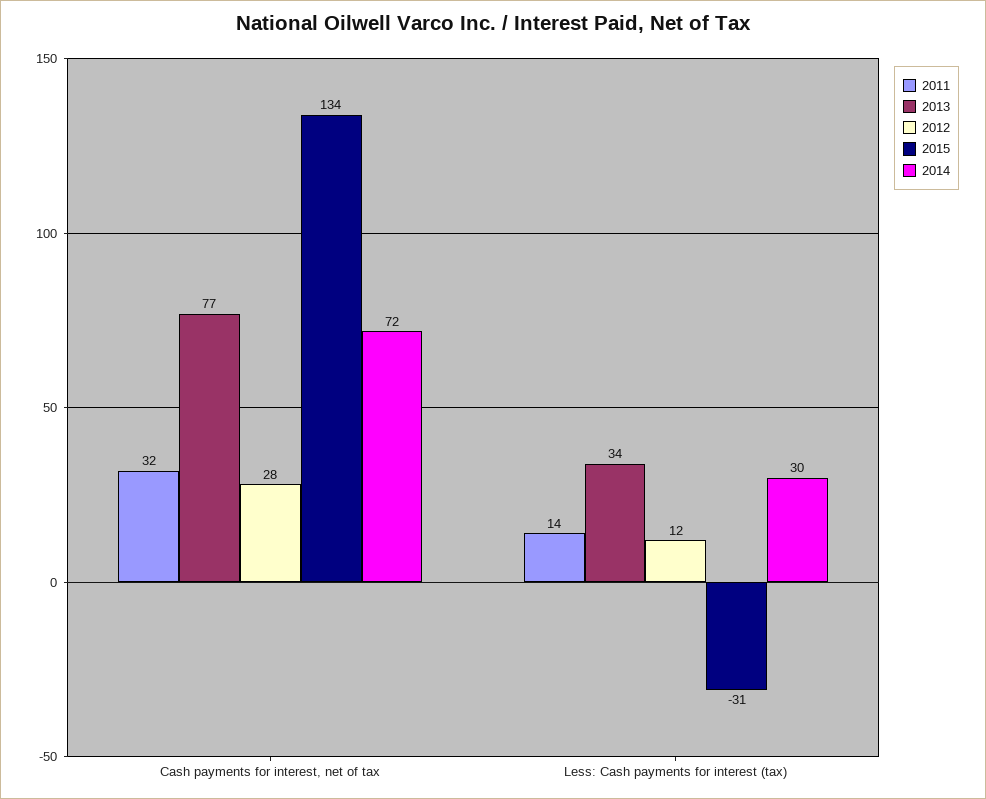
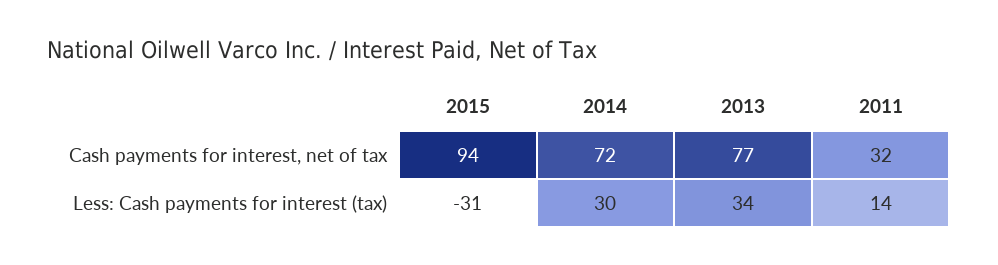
  {
    "2011": {
      "Cash payments for interest, net of tax": 32,
      "Less: Cash payments for interest (tax)": 14
    },
    "2013": {
      "Cash payments for interest, net of tax": 77,
      "Less: Cash payments for interest (tax)": 34
    },
-   "2012": {
-     "Cash payments for interest, net of tax": 28,
-     "Less: Cash payments for interest (tax)": 12
-   },
    "2015": {
-     "Cash payments for interest, net of tax": 134,
+     "Cash payments for interest, net of tax": 94,
      "Less: Cash payments for interest (tax)": -31
    },
    "2014": {
      "Cash payments for interest, net of tax": 72,
      "Less: Cash payments for interest (tax)": 30
    }
  }

